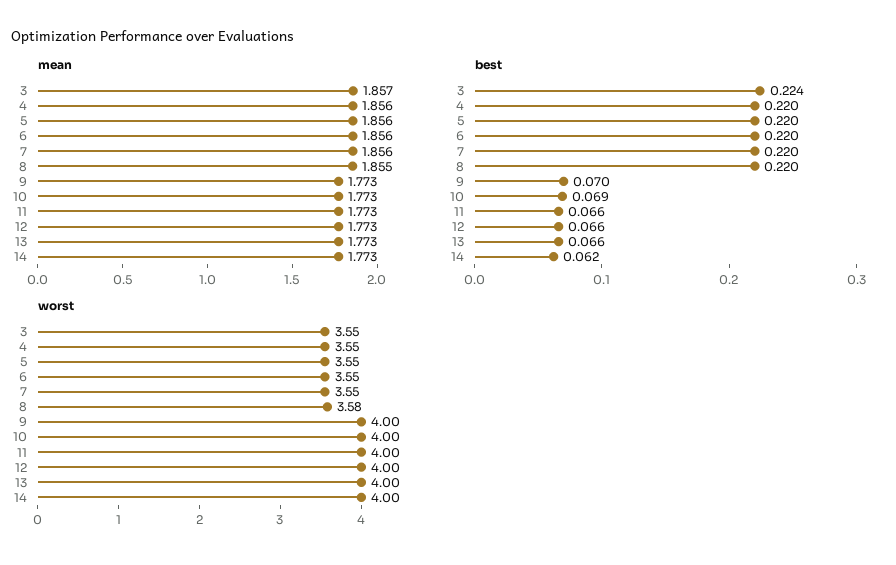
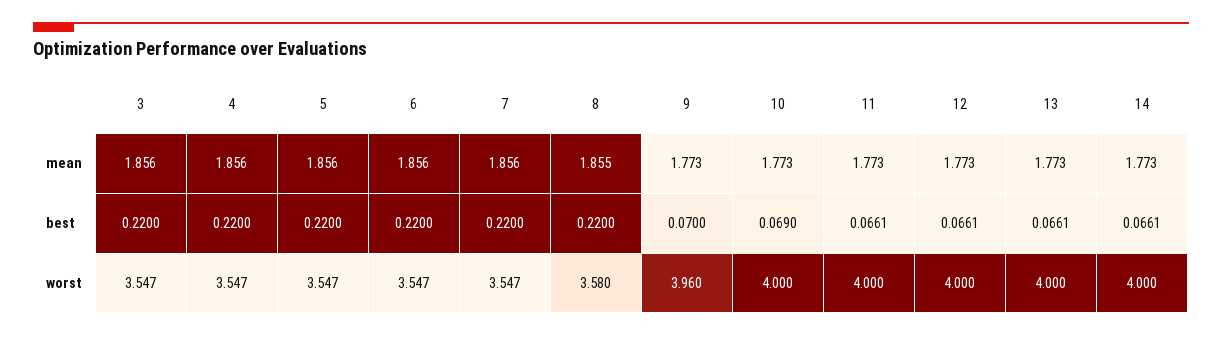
  {
    "mean": {
-     "3": 1.857,
+     "3": 1.856,
      "4": 1.856,
      "5": 1.856,
      "6": 1.856,
      "7": 1.856,
      "8": 1.855,
      "9": 1.773,
      "10": 1.773,
      "11": 1.773,
      "12": 1.773,
      "13": 1.773,
      "14": 1.773
    },
    "best": {
-     "3": 0.224,
+     "3": 0.22,
      "4": 0.22,
      "5": 0.22,
      "6": 0.22,
      "7": 0.22,
      "8": 0.22,
      "9": 0.07,
      "10": 0.069,
      "11": 0.0661,
      "12": 0.0661,
      "13": 0.0661,
-     "14": 0.062
+     "14": 0.0661
    },
    "worst": {
      "3": 3.547,
      "4": 3.547,
      "5": 3.547,
      "6": 3.547,
      "7": 3.547,
      "8": 3.58,
-     "9": 4,
+     "9": 3.96,
      "10": 4,
      "11": 4,
      "12": 4,
      "13": 4,
      "14": 4
    }
  }

